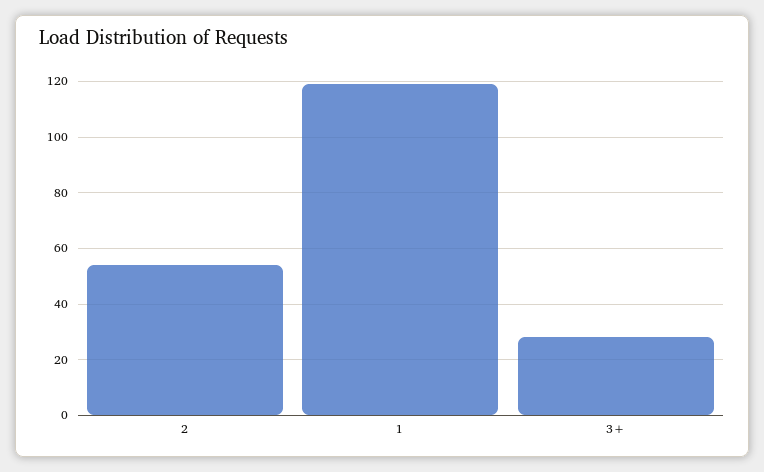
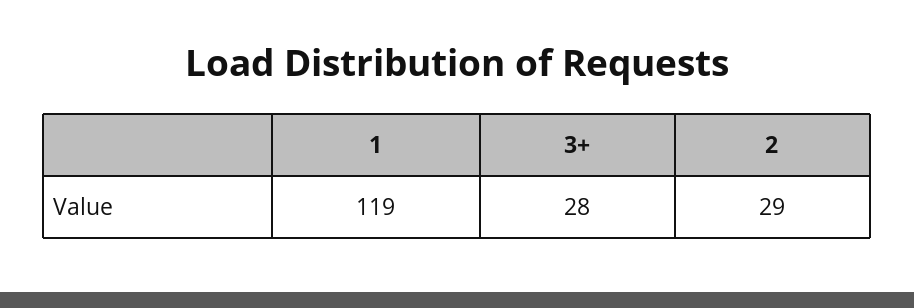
  {
-   "2": 55,
+   "2": 29,
    "1": 119,
    "3+": 28
  }

